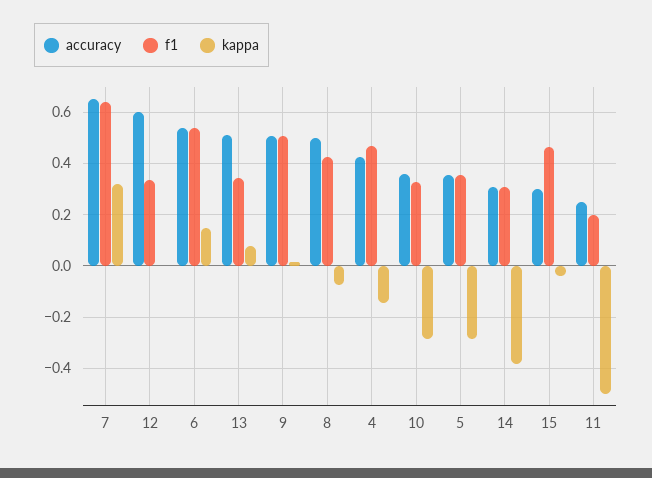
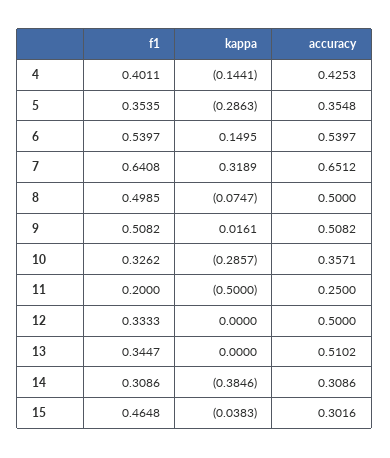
  {
    "accuracy": {
      "7": 0.6512,
-     "12": 0.6,
+     "12": 0.5,
      "6": 0.5397,
      "13": 0.5102,
      "9": 0.5082,
      "8": 0.5,
      "4": 0.4253,
      "10": 0.3571,
      "5": 0.3548,
      "14": 0.3086,
      "15": 0.3016,
      "11": 0.25
    },
    "f1": {
      "7": 0.6408,
      "12": 0.3333,
      "6": 0.5397,
      "13": 0.3447,
      "9": 0.5082,
-     "8": 0.425,
+     "8": 0.4985,
-     "4": 0.475,
+     "4": 0.4011,
      "10": 0.3262,
      "5": 0.3535,
      "14": 0.3086,
      "15": 0.4648,
      "11": 0.2
    },
    "kappa": {
      "7": 0.3189,
      "12": 0,
      "6": 0.1495,
-     "13": 0.075,
+     "13": 0,
      "9": 0.0161,
      "8": -0.0747,
      "4": -0.1441,
      "10": -0.2857,
      "5": -0.2863,
      "14": -0.3846,
      "15": -0.0383,
      "11": -0.5
    }
  }

